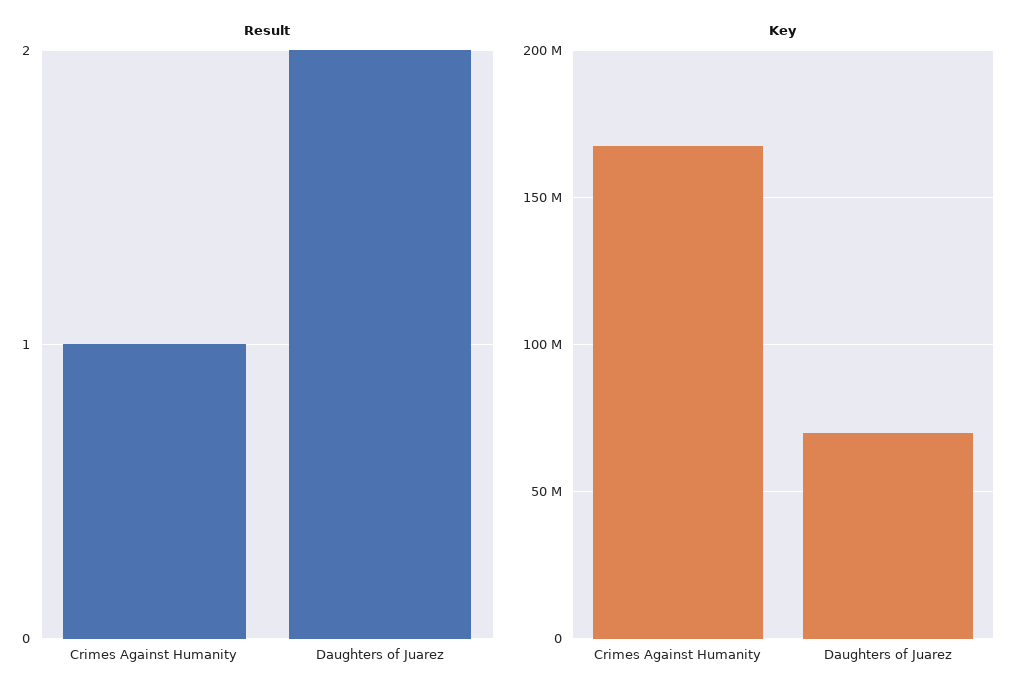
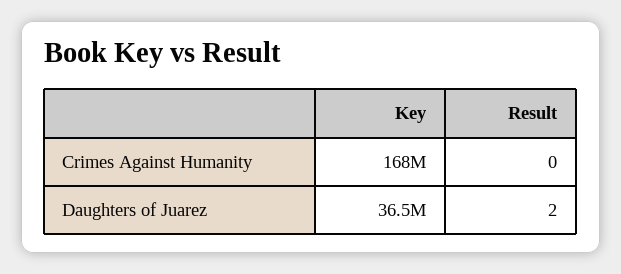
  {
    "Result": {
-     "Crimes Against Humanity": 1,
+     "Crimes Against Humanity": 0,
      "Daughters of Juarez": 2
    },
    "Key": {
      "Crimes Against Humanity": 168000000,
-     "Daughters of Juarez": 70000000
+     "Daughters of Juarez": 36500000
    }
  }

